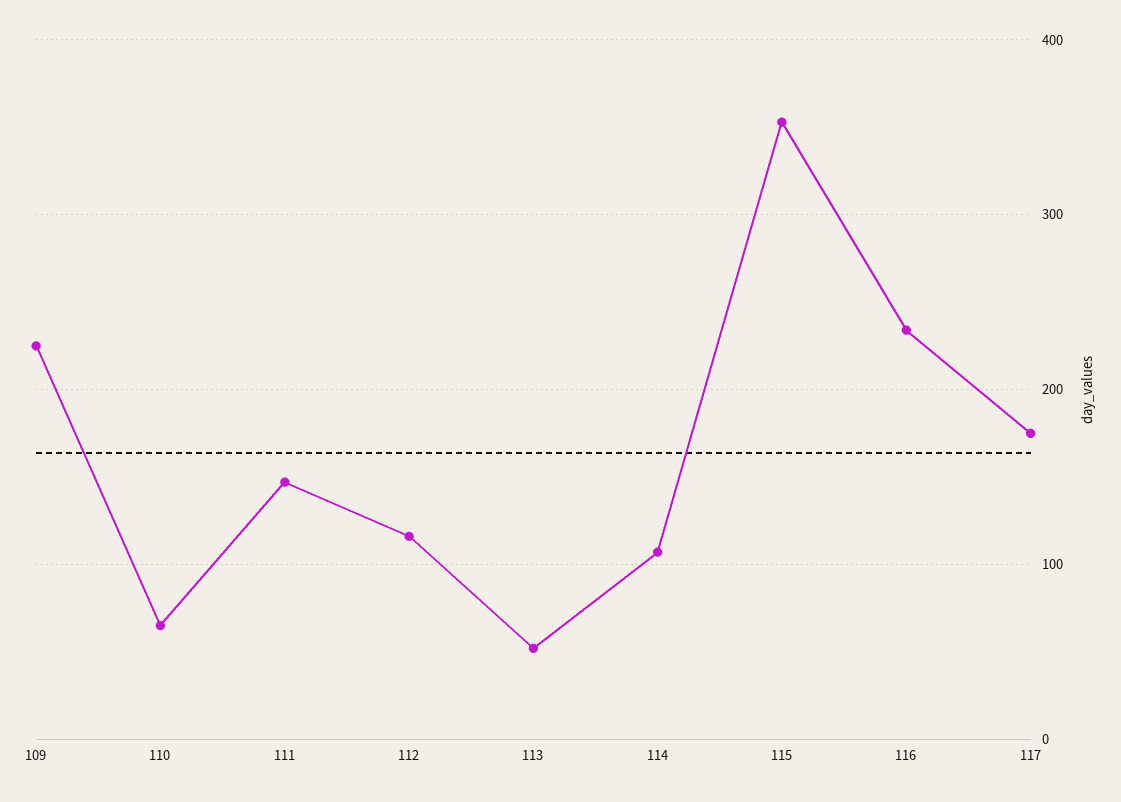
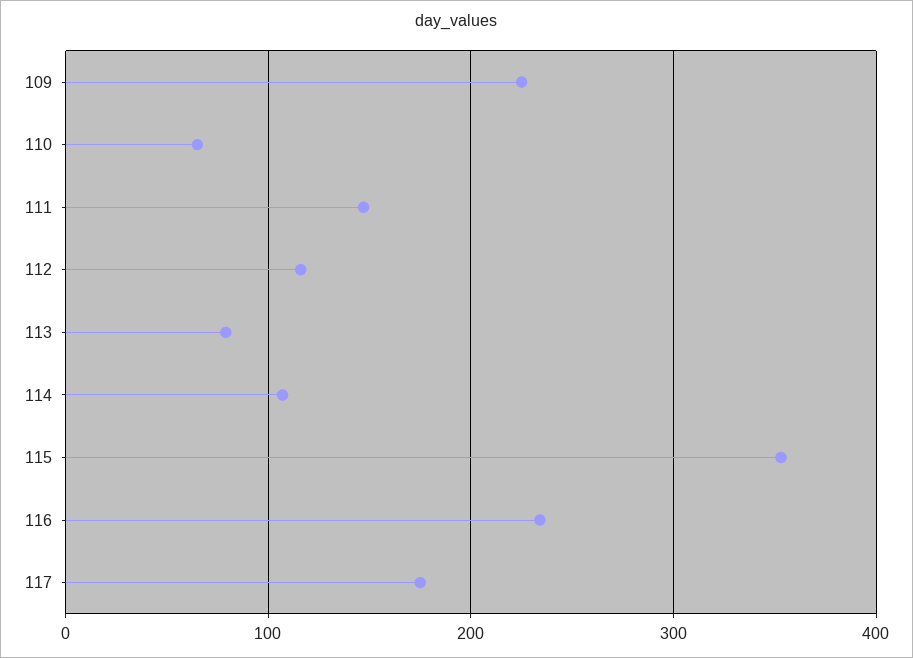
  {
    "109": 230,
    "110": 70,
    "111": 150,
    "112": 120,
-   "113": 50,
+   "113": 80,
    "114": 110,
    "115": 350,
    "116": 230,
    "117": 180
  }

